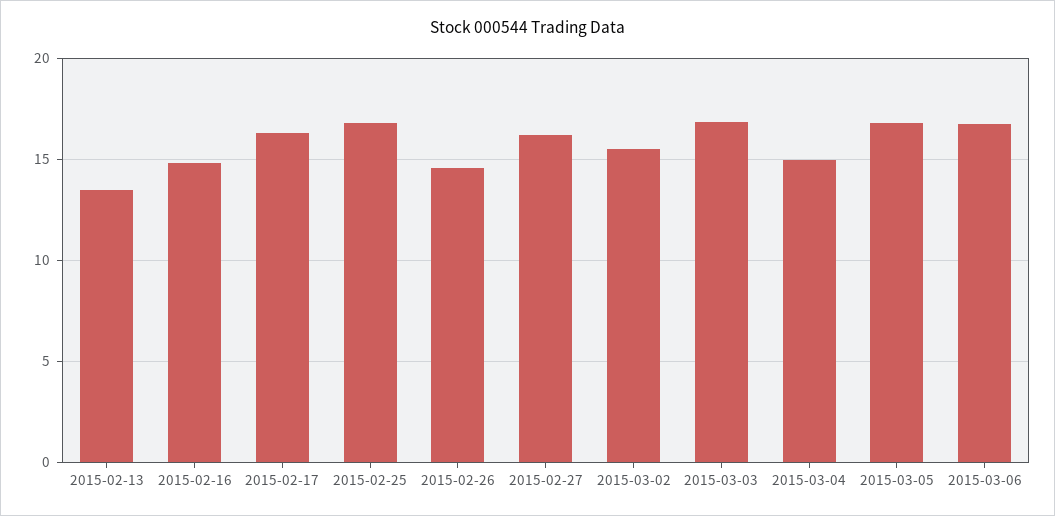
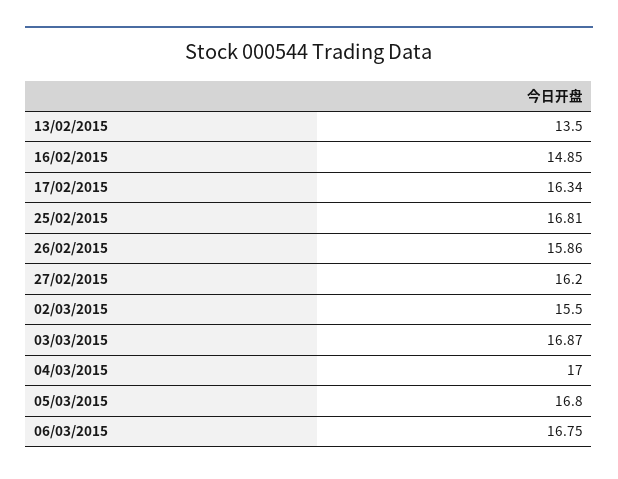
  {
    "2015-02-13": 13.5,
    "2015-02-16": 14.85,
    "2015-02-17": 16.34,
    "2015-02-25": 16.81,
-   "2015-02-26": 14.5,
+   "2015-02-26": 15.86,
    "2015-02-27": 16.2,
    "2015-03-02": 15.5,
    "2015-03-03": 16.87,
-   "2015-03-04": 15,
+   "2015-03-04": 17,
    "2015-03-05": 16.8,
    "2015-03-06": 16.75
  }

